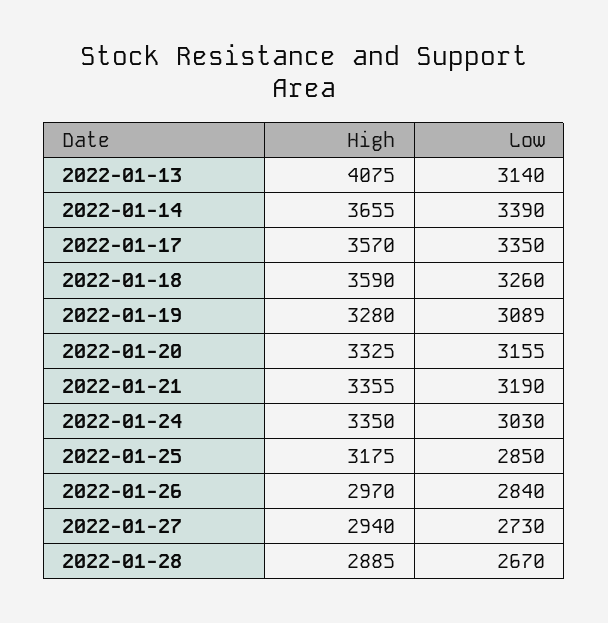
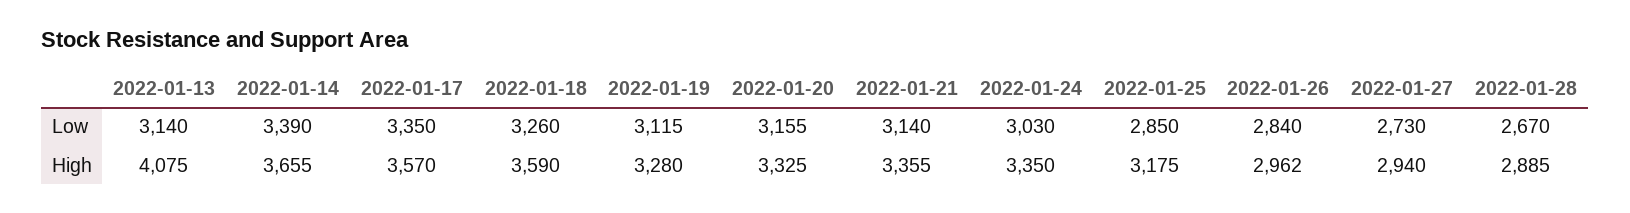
  {
    "High": {
      "2022-01-13": 4075,
      "2022-01-14": 3655,
      "2022-01-17": 3570,
      "2022-01-18": 3590,
      "2022-01-19": 3280,
      "2022-01-20": 3325,
      "2022-01-21": 3355,
      "2022-01-24": 3350,
      "2022-01-25": 3175,
-     "2022-01-26": 2970,
+     "2022-01-26": 2962,
      "2022-01-27": 2940,
      "2022-01-28": 2885
    },
    "Low": {
      "2022-01-13": 3140,
      "2022-01-14": 3390,
      "2022-01-17": 3350,
      "2022-01-18": 3260,
-     "2022-01-19": 3089,
+     "2022-01-19": 3115,
      "2022-01-20": 3155,
-     "2022-01-21": 3190,
+     "2022-01-21": 3140,
      "2022-01-24": 3030,
      "2022-01-25": 2850,
      "2022-01-26": 2840,
      "2022-01-27": 2730,
      "2022-01-28": 2670
    }
  }

